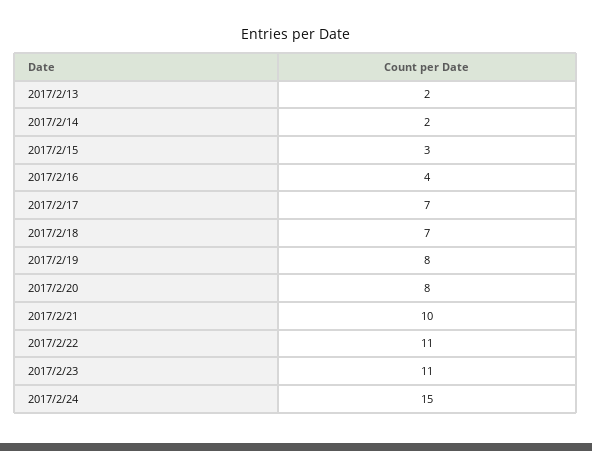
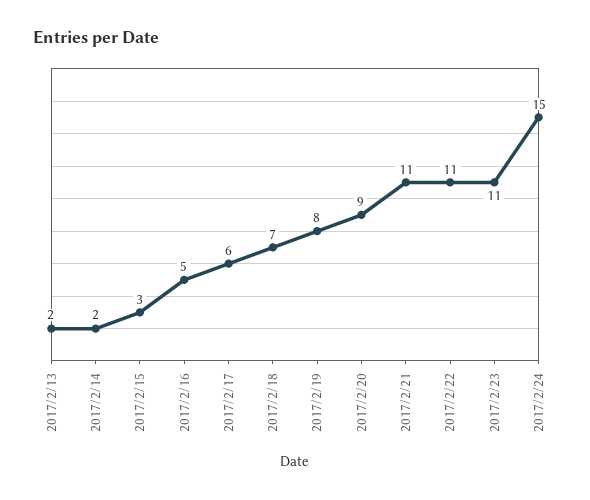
  {
    "2017/2/13": 2,
    "2017/2/14": 2,
    "2017/2/15": 3,
-   "2017/2/16": 4,
+   "2017/2/16": 5,
-   "2017/2/17": 7,
+   "2017/2/17": 6,
    "2017/2/18": 7,
    "2017/2/19": 8,
-   "2017/2/20": 8,
+   "2017/2/20": 9,
-   "2017/2/21": 10,
+   "2017/2/21": 11,
    "2017/2/22": 11,
    "2017/2/23": 11,
    "2017/2/24": 15
  }

